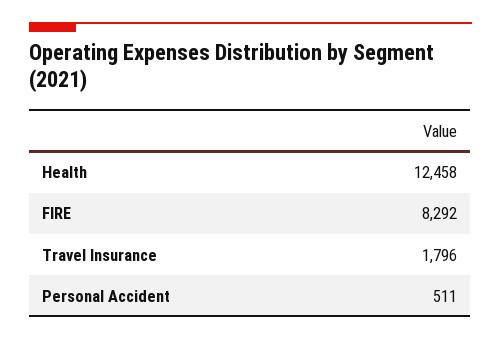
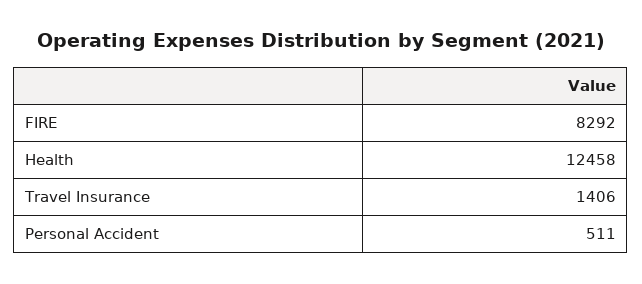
  {
    "Health": 12458,
    "FIRE": 8292,
-   "Travel Insurance": 1796,
+   "Travel Insurance": 1406,
    "Personal Accident": 511
  }

